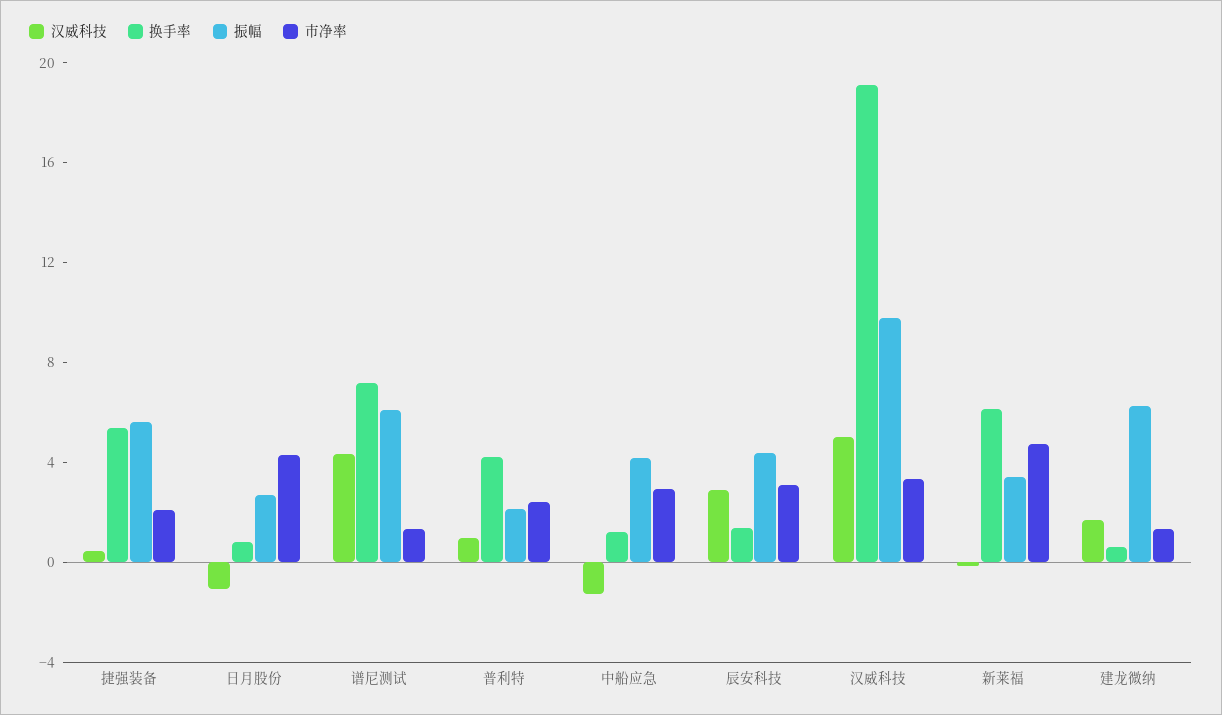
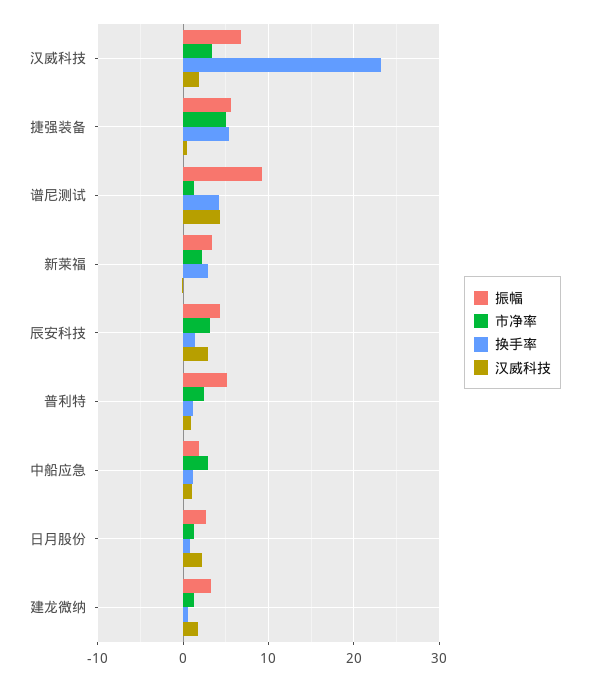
  {
    "汉威科技": {
      "捷强装备": 0,
-     "日月股份": -1,
+     "日月股份": 2,
      "谱尼测试": 4,
      "普利特": 1,
-     "中船应急": -1,
+     "中船应急": 1,
      "辰安科技": 3,
-     "汉威科技": 5,
+     "汉威科技": 2,
      "新莱福": 0,
      "建龙微纳": 2
    },
    "换手率": {
      "捷强装备": 5,
      "日月股份": 1,
-     "谱尼测试": 7,
+     "谱尼测试": 4,
-     "普利特": 4,
+     "普利特": 1,
      "中船应急": 1,
      "辰安科技": 1,
-     "汉威科技": 19,
+     "汉威科技": 23,
-     "新莱福": 6,
+     "新莱福": 3,
      "建龙微纳": 1
    },
    "振幅": {
      "捷强装备": 6,
      "日月股份": 3,
-     "谱尼测试": 6,
+     "谱尼测试": 9,
-     "普利特": 2,
+     "普利特": 5,
-     "中船应急": 4,
+     "中船应急": 2,
      "辰安科技": 4,
-     "汉威科技": 10,
+     "汉威科技": 7,
      "新莱福": 3,
-     "建龙微纳": 6
+     "建龙微纳": 3
    },
    "市净率": {
-     "捷强装备": 2,
+     "捷强装备": 5,
-     "日月股份": 4,
+     "日月股份": 1,
      "谱尼测试": 1,
      "普利特": 2,
      "中船应急": 3,
      "辰安科技": 3,
      "汉威科技": 3,
-     "新莱福": 5,
+     "新莱福": 2,
      "建龙微纳": 1
    }
  }

